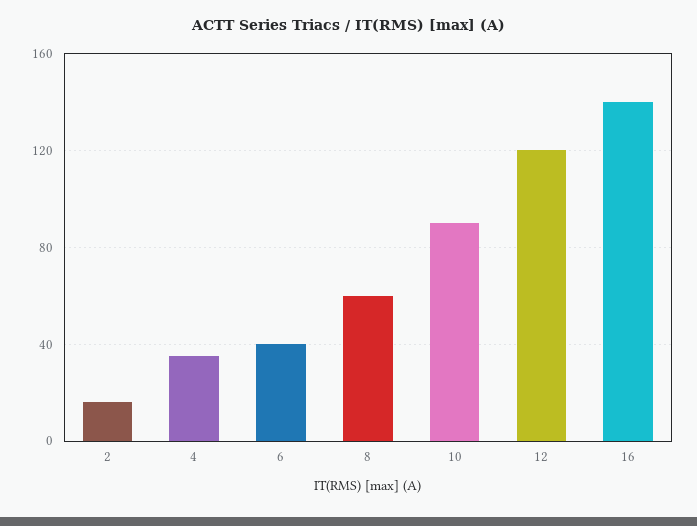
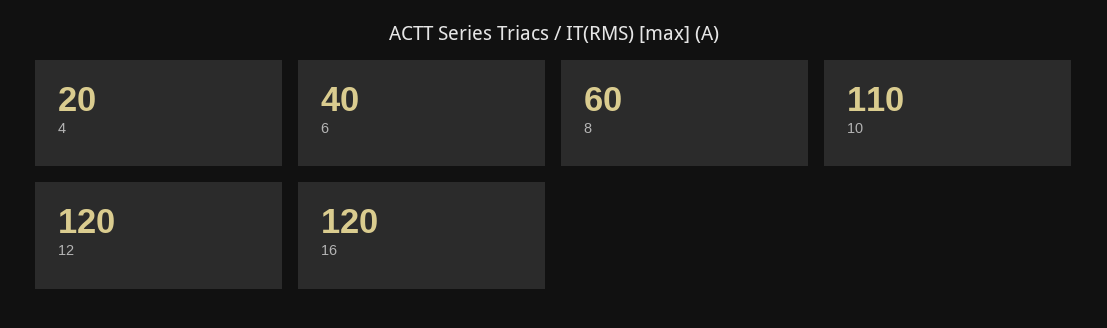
  {
-   "2": 15,
-   "4": 35,
+   "4": 20,
    "6": 40,
    "8": 60,
-   "10": 90,
+   "10": 110,
    "12": 120,
-   "16": 140
+   "16": 120
  }

